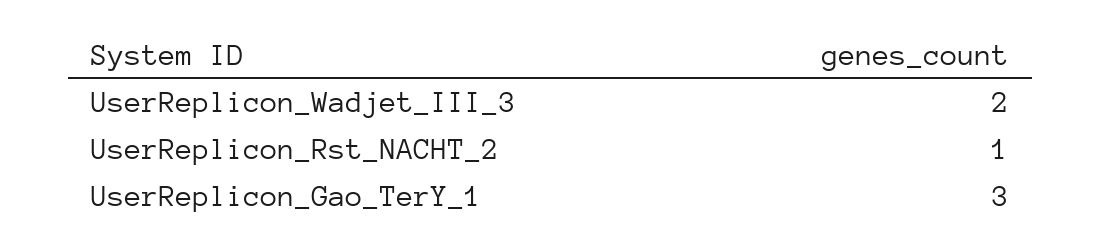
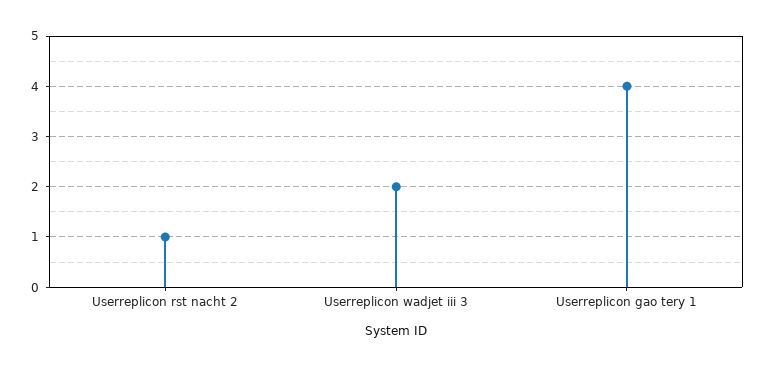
  {
    "UserReplicon_Wadjet_III_3": 2,
    "UserReplicon_Rst_NACHT_2": 1,
-   "UserReplicon_Gao_TerY_1": 3
+   "UserReplicon_Gao_TerY_1": 4
  }

